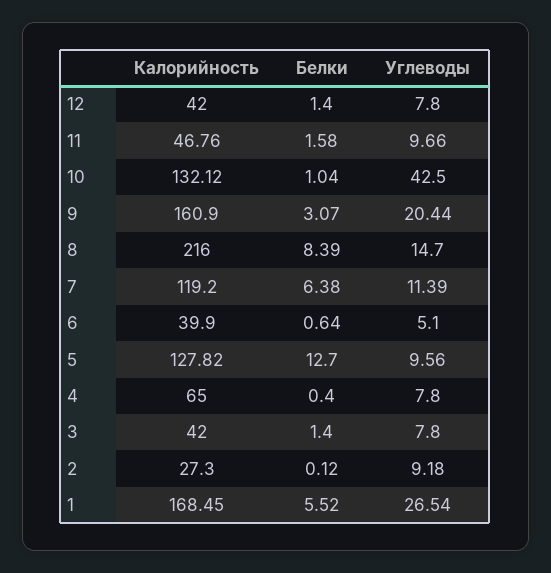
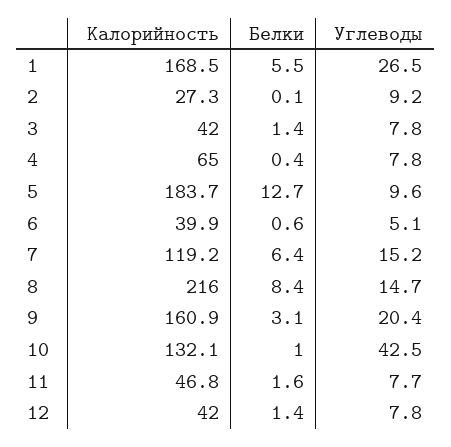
  {
    "Калорийность": {
      "12": 42,
      "11": 46.76,
      "10": 132.12,
      "9": 160.9,
      "8": 216,
      "7": 119.2,
      "6": 39.9,
-     "5": 127.82,
+     "5": 183.7,
      "4": 65,
      "3": 42,
      "2": 27.3,
      "1": 168.45
    },
    "Белки": {
      "12": 1.4,
      "11": 1.58,
      "10": 1.04,
      "9": 3.07,
      "8": 8.39,
      "7": 6.38,
      "6": 0.64,
      "5": 12.7,
      "4": 0.4,
      "3": 1.4,
      "2": 0.12,
      "1": 5.52
    },
    "Углеводы": {
      "12": 7.8,
-     "11": 9.66,
+     "11": 7.7,
      "10": 42.5,
      "9": 20.44,
      "8": 14.7,
-     "7": 11.39,
+     "7": 15.2,
      "6": 5.1,
      "5": 9.56,
      "4": 7.8,
      "3": 7.8,
      "2": 9.18,
      "1": 26.54
    }
  }

